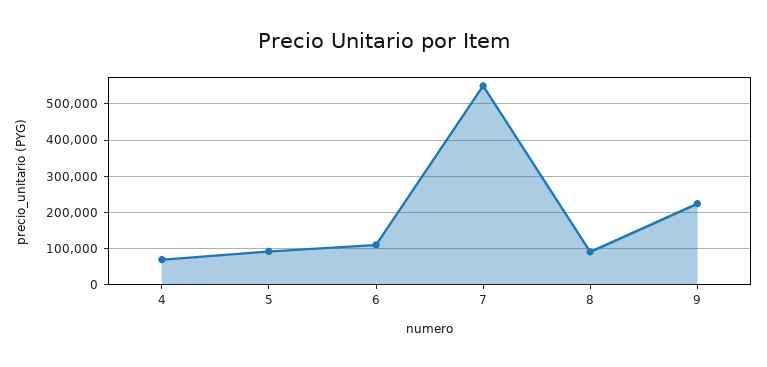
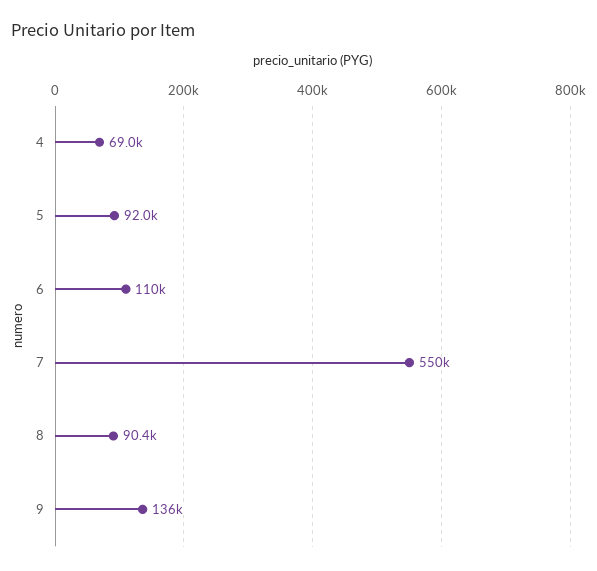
  {
    "4": 69000,
    "5": 92000,
    "6": 110000,
    "7": 550000,
    "8": 90400,
-   "9": 220000
+   "9": 136000
  }

